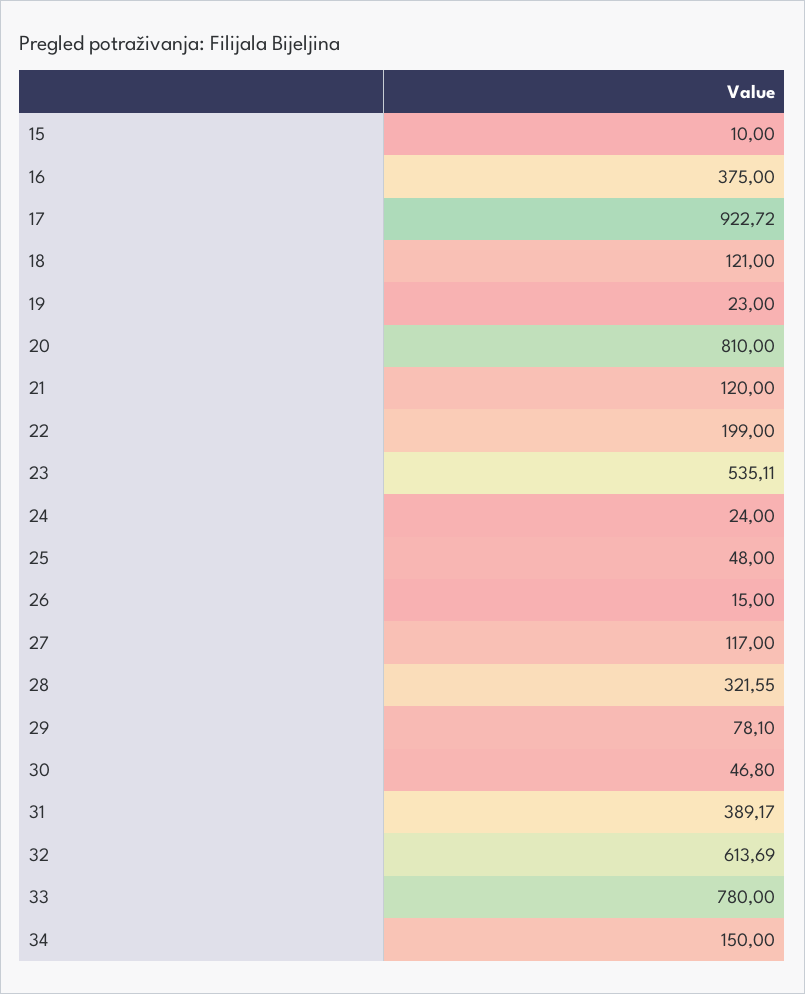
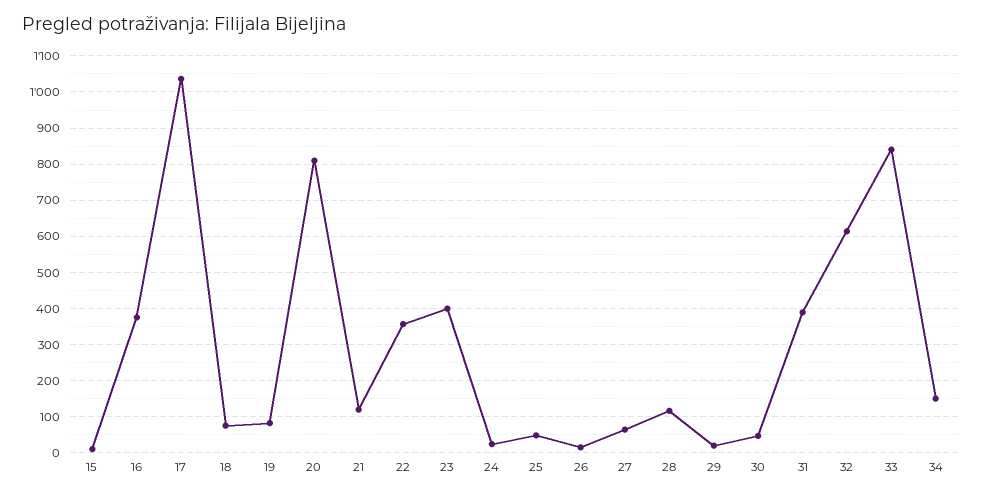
  {
    "15": 10,
    "16": 375,
-   "17": 922.72,
+   "17": 1040,
-   "18": 121,
+   "18": 80,
-   "19": 23,
+   "19": 80,
    "20": 810,
    "21": 120,
-   "22": 199,
+   "22": 360,
-   "23": 535.11,
+   "23": 400,
    "24": 24,
    "25": 48,
    "26": 15,
-   "27": 117,
+   "27": 60,
-   "28": 321.55,
+   "28": 120,
-   "29": 78.1,
+   "29": 20,
    "30": 46.8,
    "31": 389.17,
    "32": 613.69,
-   "33": 780,
+   "33": 840,
    "34": 150
  }

